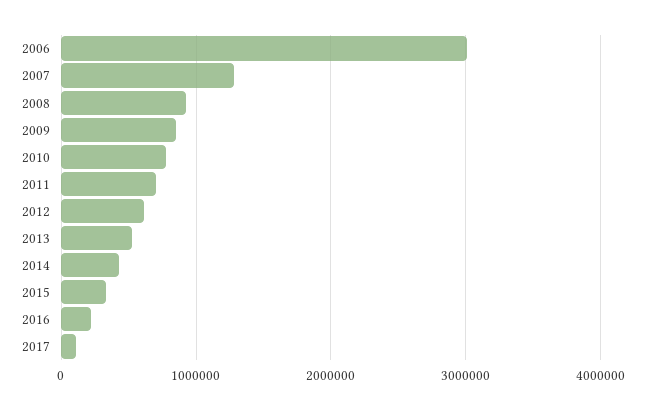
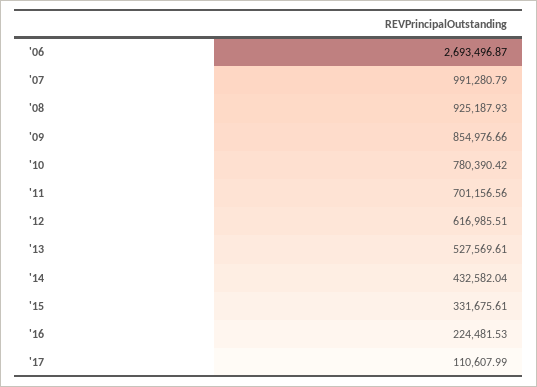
  {
-   "2006": 3000000,
+   "2006": 2693496.87,
-   "2007": 1300000,
+   "2007": 991280.79,
    "2008": 925187.93,
    "2009": 854976.66,
    "2010": 780390.42,
    "2011": 701156.56,
    "2012": 616985.51,
    "2013": 527569.61,
    "2014": 432582.04,
    "2015": 331675.61,
    "2016": 224481.53,
    "2017": 110607.99
  }

